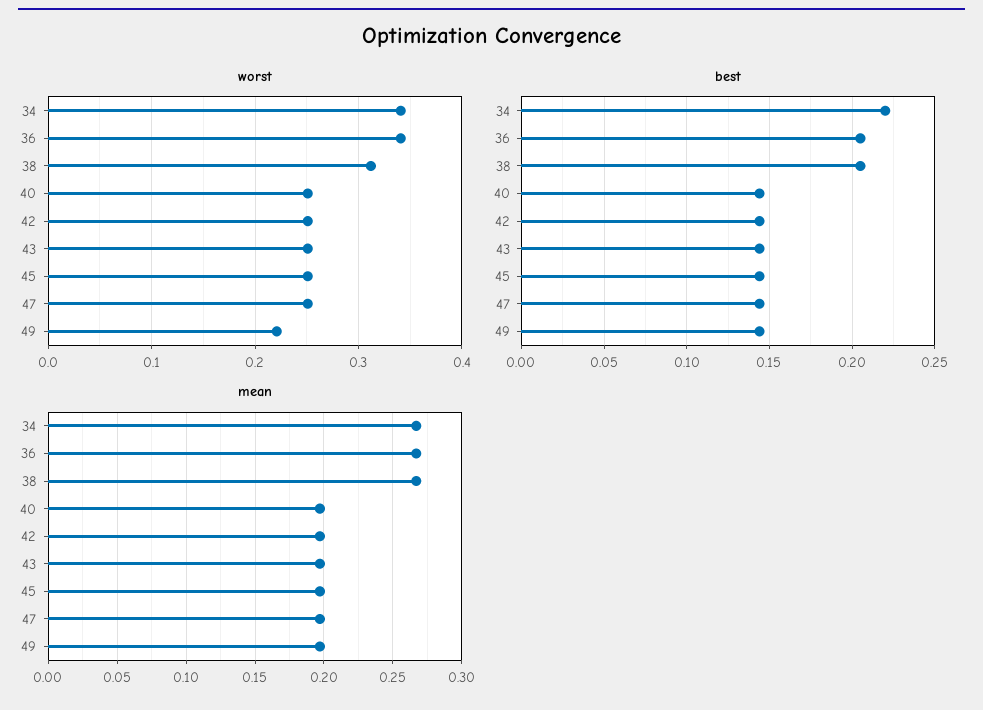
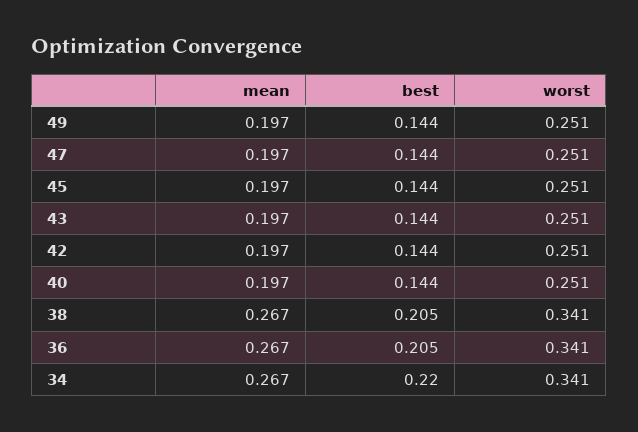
  {
    "worst": {
      "34": 0.341,
      "36": 0.341,
-     "38": 0.31,
+     "38": 0.341,
      "40": 0.251,
      "42": 0.251,
      "43": 0.251,
      "45": 0.251,
      "47": 0.251,
-     "49": 0.22
+     "49": 0.251
    },
    "best": {
      "34": 0.22,
      "36": 0.205,
      "38": 0.205,
      "40": 0.144,
      "42": 0.144,
      "43": 0.144,
      "45": 0.144,
      "47": 0.144,
      "49": 0.144
    },
    "mean": {
      "34": 0.267,
      "36": 0.267,
      "38": 0.267,
      "40": 0.197,
      "42": 0.197,
      "43": 0.197,
      "45": 0.197,
      "47": 0.197,
      "49": 0.197
    }
  }

